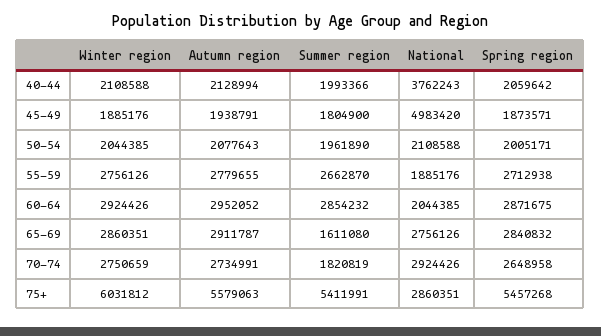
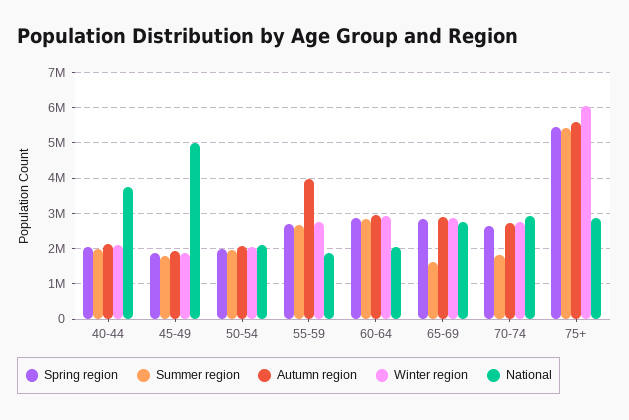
  {
    "Winter region": {
      "40-44": 2108588,
      "45-49": 1885176,
      "50-54": 2044385,
      "55-59": 2756126,
      "60-64": 2924426,
      "65-69": 2860351,
      "70-74": 2750659,
      "75+": 6031812
    },
    "Autumn region": {
      "40-44": 2128994,
      "45-49": 1938791,
      "50-54": 2077643,
-     "55-59": 2779655,
+     "55-59": 4000000,
      "60-64": 2952052,
      "65-69": 2911787,
      "70-74": 2734991,
      "75+": 5579063
    },
    "Summer region": {
      "40-44": 1993366,
      "45-49": 1804900,
      "50-54": 1961890,
      "55-59": 2662870,
      "60-64": 2854232,
      "65-69": 1611080,
      "70-74": 1820819,
      "75+": 5411991
    },
    "National": {
      "40-44": 3762243,
      "45-49": 4983420,
      "50-54": 2108588,
      "55-59": 1885176,
      "60-64": 2044385,
      "65-69": 2756126,
      "70-74": 2924426,
      "75+": 2860351
    },
    "Spring region": {
      "40-44": 2059642,
      "45-49": 1873571,
      "50-54": 2005171,
      "55-59": 2712938,
      "60-64": 2871675,
      "65-69": 2840832,
      "70-74": 2648958,
      "75+": 5457268
    }
  }

